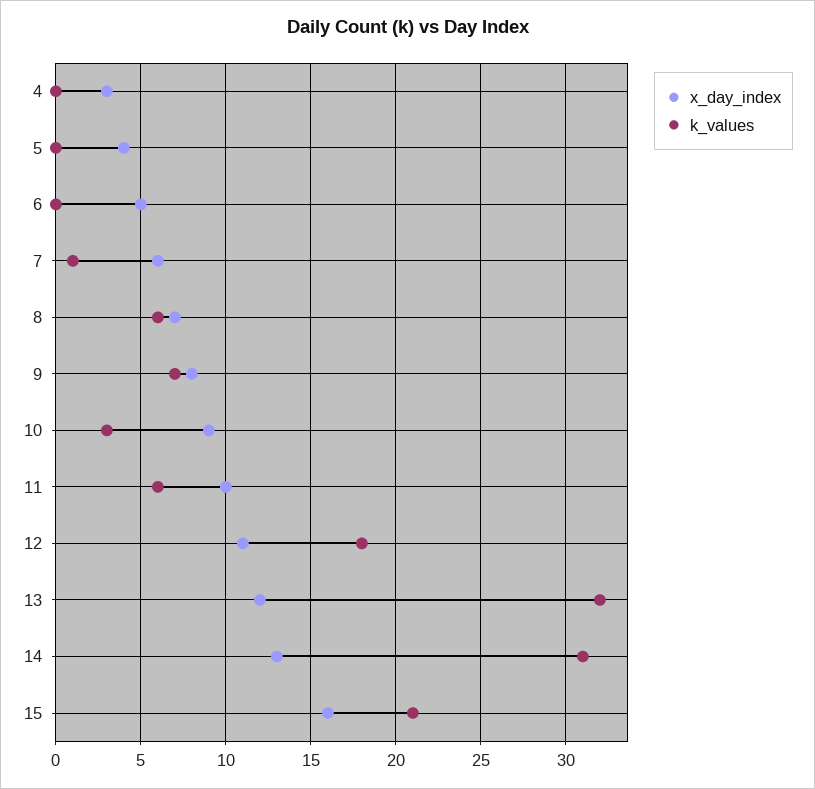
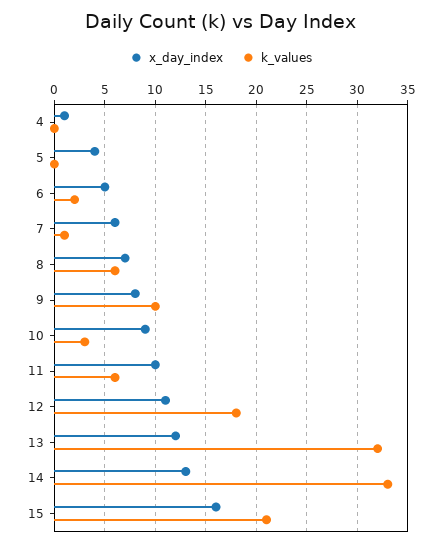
  {
    "x_day_index": {
-     "4": 3,
+     "4": 1,
      "5": 4,
      "6": 5,
      "7": 6,
      "8": 7,
      "9": 8,
      "10": 9,
      "11": 10,
      "12": 11,
      "13": 12,
      "14": 13,
      "15": 16
    },
    "k_values": {
      "4": 0,
      "5": 0,
-     "6": 0,
+     "6": 2,
      "7": 1,
      "8": 6,
-     "9": 7,
+     "9": 10,
      "10": 3,
      "11": 6,
      "12": 18,
      "13": 32,
-     "14": 31,
+     "14": 33,
      "15": 21
    }
  }

